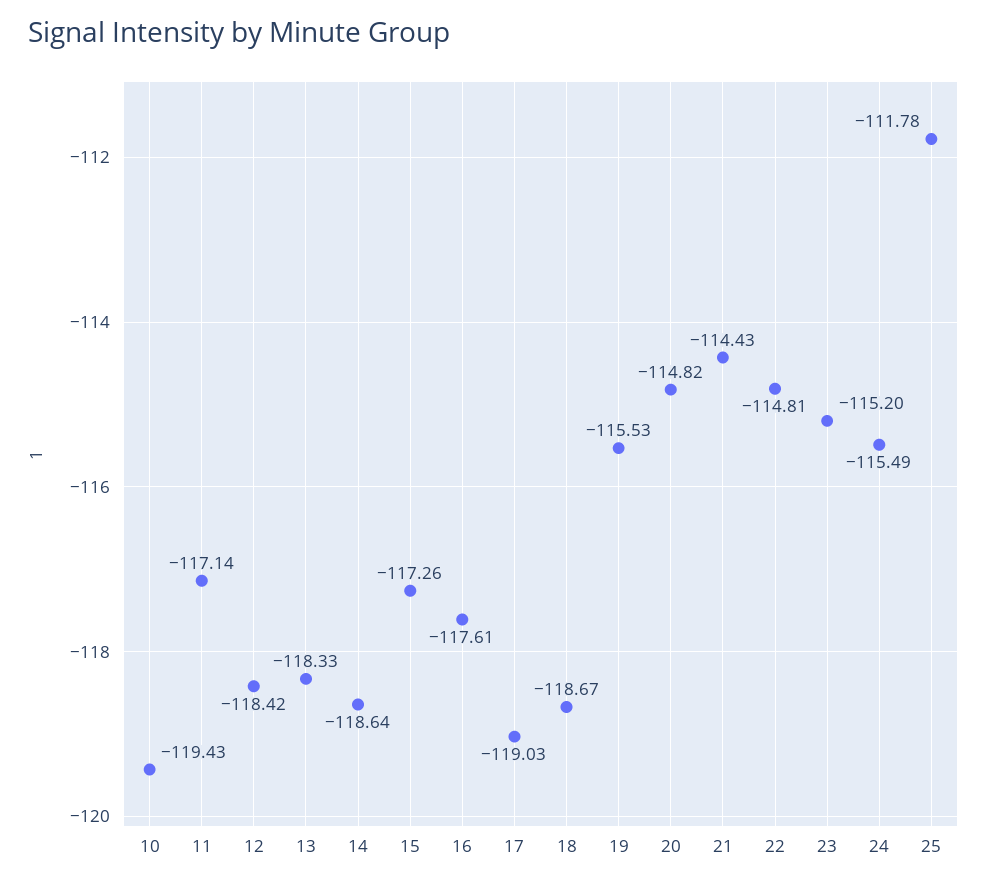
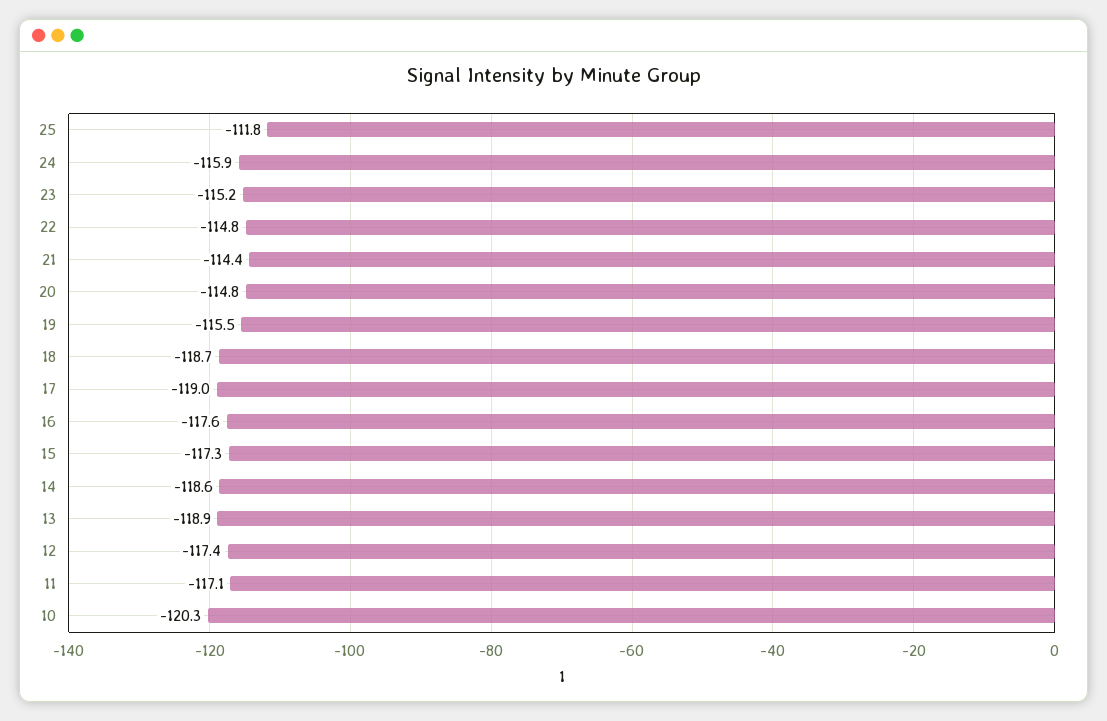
  {
-   "10": -119.43,
+   "10": -120.3,
    "11": -117.14,
-   "12": -118.42,
+   "12": -117.4,
-   "13": -118.33,
+   "13": -118.9,
    "14": -118.64,
    "15": -117.26,
    "16": -117.61,
    "17": -119.03,
    "18": -118.67,
    "19": -115.53,
    "20": -114.82,
    "21": -114.43,
    "22": -114.81,
    "23": -115.2,
-   "24": -115.49,
+   "24": -115.9,
    "25": -111.78
  }

